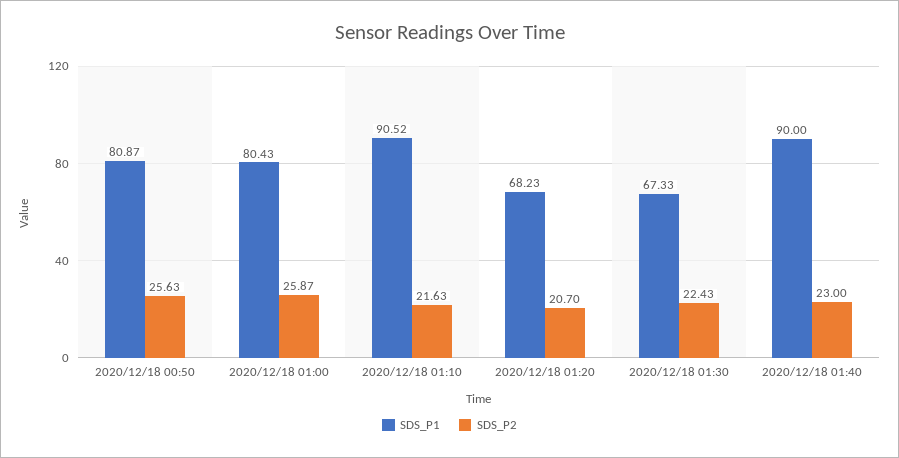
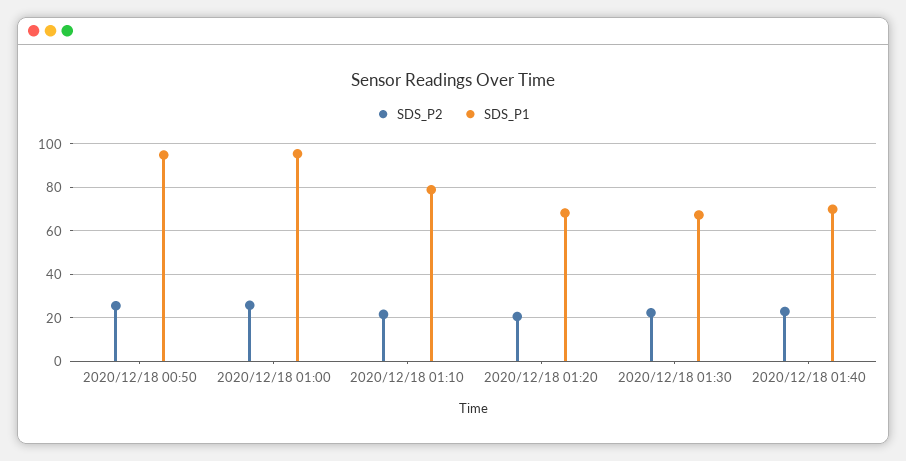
  {
    "SDS_P1": {
-     "2020/12/18 00:50": 80.87,
+     "2020/12/18 00:50": 95,
-     "2020/12/18 01:00": 80.43,
+     "2020/12/18 01:00": 95,
-     "2020/12/18 01:10": 90.52,
+     "2020/12/18 01:10": 80,
      "2020/12/18 01:20": 68.23,
      "2020/12/18 01:30": 67.33,
-     "2020/12/18 01:40": 90
+     "2020/12/18 01:40": 70
    },
    "SDS_P2": {
      "2020/12/18 00:50": 25.63,
      "2020/12/18 01:00": 25.87,
      "2020/12/18 01:10": 21.63,
      "2020/12/18 01:20": 20.7,
      "2020/12/18 01:30": 22.43,
      "2020/12/18 01:40": 23
    }
  }

